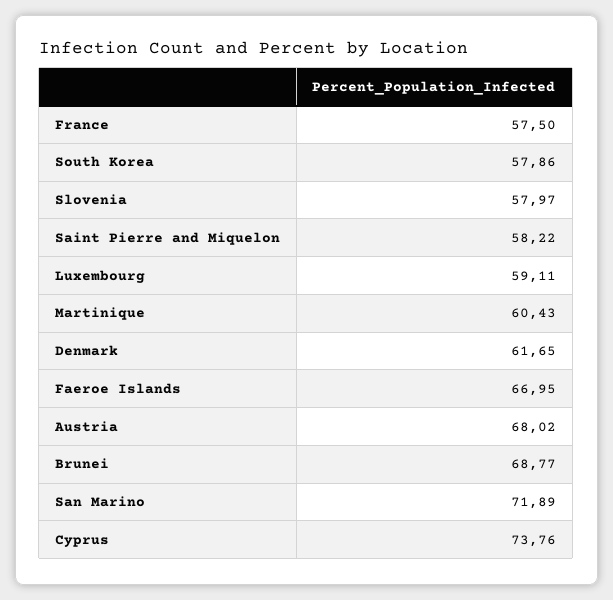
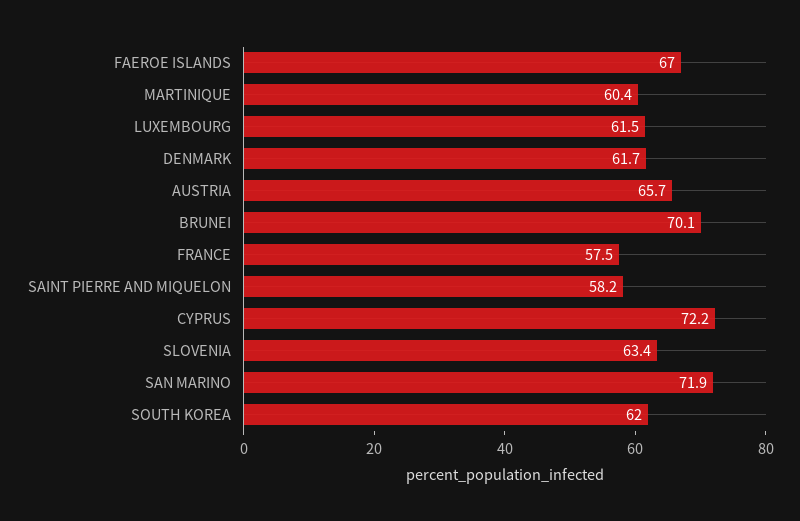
  {
    "France": 57.5,
-   "South Korea": 57.86,
+   "South Korea": 62,
-   "Slovenia": 57.97,
+   "Slovenia": 63.4,
    "Saint Pierre and Miquelon": 58.22,
-   "Luxembourg": 59.11,
+   "Luxembourg": 61.5,
    "Martinique": 60.43,
    "Denmark": 61.65,
    "Faeroe Islands": 66.95,
-   "Austria": 68.02,
+   "Austria": 65.7,
-   "Brunei": 68.77,
+   "Brunei": 70.1,
    "San Marino": 71.89,
-   "Cyprus": 73.76
+   "Cyprus": 72.2
  }

